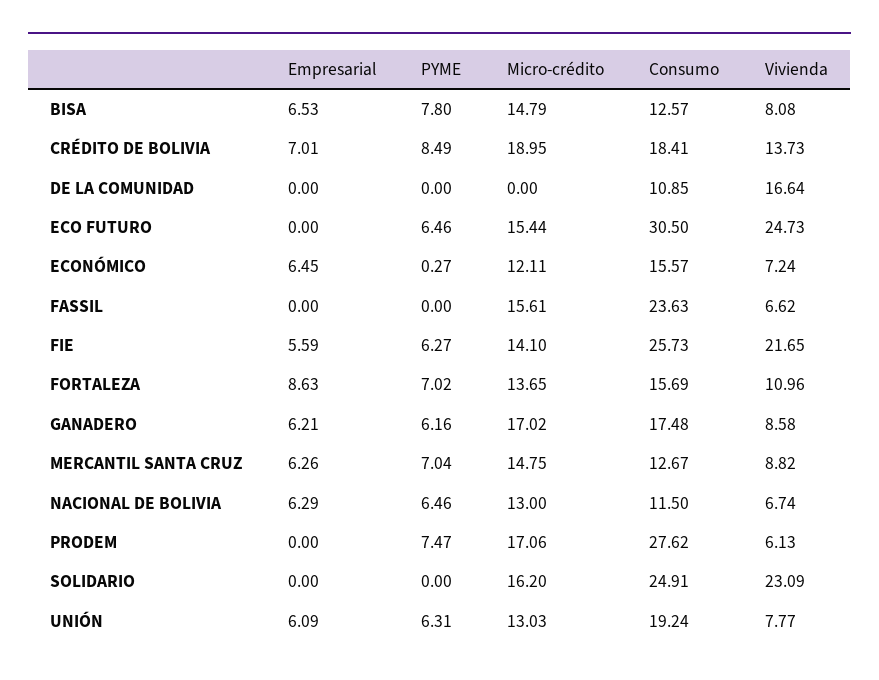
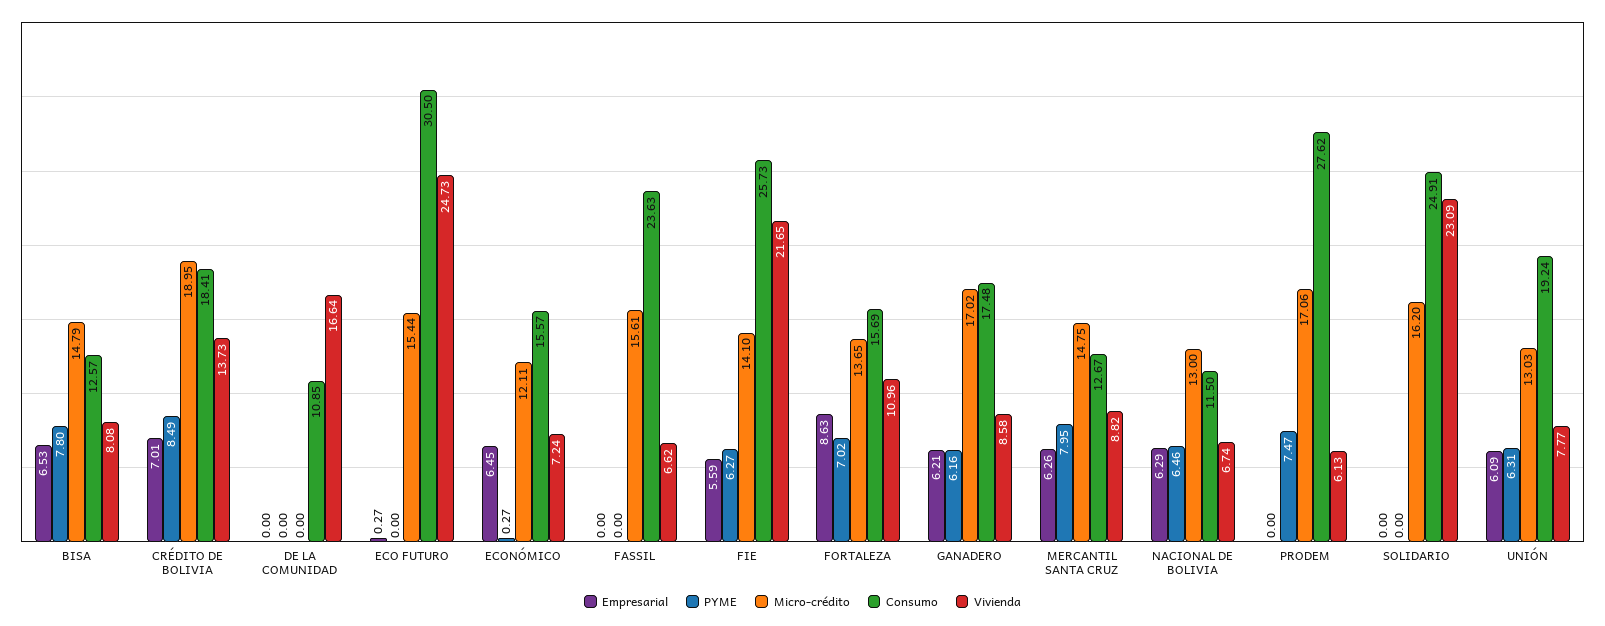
  {
    "Empresarial": {
      "BISA": 6.53,
      "CRÉDITO DE BOLIVIA": 7.01,
      "DE LA COMUNIDAD": 0,
-     "ECO FUTURO": 0,
+     "ECO FUTURO": 0.27,
      "ECONÓMICO": 6.45,
      "FASSIL": 0,
      "FIE": 5.59,
      "FORTALEZA": 8.63,
      "GANADERO": 6.21,
      "MERCANTIL SANTA CRUZ": 6.26,
      "NACIONAL DE BOLIVIA": 6.29,
      "PRODEM": 0,
      "SOLIDARIO": 0,
      "UNIÓN": 6.09
    },
    "PYME": {
      "BISA": 7.8,
      "CRÉDITO DE BOLIVIA": 8.49,
      "DE LA COMUNIDAD": 0,
-     "ECO FUTURO": 6.46,
+     "ECO FUTURO": 0,
      "ECONÓMICO": 0.27,
      "FASSIL": 0,
      "FIE": 6.27,
      "FORTALEZA": 7.02,
      "GANADERO": 6.16,
-     "MERCANTIL SANTA CRUZ": 7.04,
+     "MERCANTIL SANTA CRUZ": 7.95,
      "NACIONAL DE BOLIVIA": 6.46,
      "PRODEM": 7.47,
      "SOLIDARIO": 0,
      "UNIÓN": 6.31
    },
    "Micro-crédito": {
      "BISA": 14.79,
      "CRÉDITO DE BOLIVIA": 18.95,
      "DE LA COMUNIDAD": 0,
      "ECO FUTURO": 15.44,
      "ECONÓMICO": 12.11,
      "FASSIL": 15.61,
      "FIE": 14.1,
      "FORTALEZA": 13.65,
      "GANADERO": 17.02,
      "MERCANTIL SANTA CRUZ": 14.75,
      "NACIONAL DE BOLIVIA": 13,
      "PRODEM": 17.06,
      "SOLIDARIO": 16.2,
      "UNIÓN": 13.03
    },
    "Consumo": {
      "BISA": 12.57,
      "CRÉDITO DE BOLIVIA": 18.41,
      "DE LA COMUNIDAD": 10.85,
      "ECO FUTURO": 30.5,
      "ECONÓMICO": 15.57,
      "FASSIL": 23.63,
      "FIE": 25.73,
      "FORTALEZA": 15.69,
      "GANADERO": 17.48,
      "MERCANTIL SANTA CRUZ": 12.67,
      "NACIONAL DE BOLIVIA": 11.5,
      "PRODEM": 27.62,
      "SOLIDARIO": 24.91,
      "UNIÓN": 19.24
    },
    "Vivienda": {
      "BISA": 8.08,
      "CRÉDITO DE BOLIVIA": 13.73,
      "DE LA COMUNIDAD": 16.64,
      "ECO FUTURO": 24.73,
      "ECONÓMICO": 7.24,
      "FASSIL": 6.62,
      "FIE": 21.65,
      "FORTALEZA": 10.96,
      "GANADERO": 8.58,
      "MERCANTIL SANTA CRUZ": 8.82,
      "NACIONAL DE BOLIVIA": 6.74,
      "PRODEM": 6.13,
      "SOLIDARIO": 23.09,
      "UNIÓN": 7.77
    }
  }

